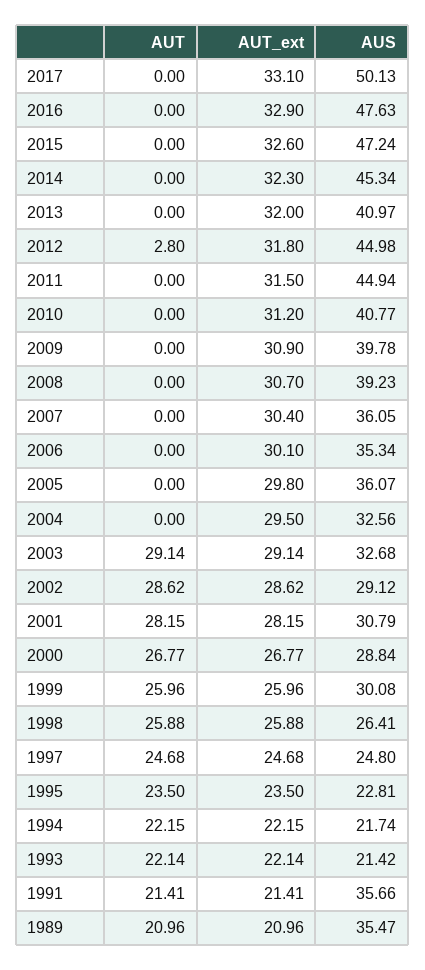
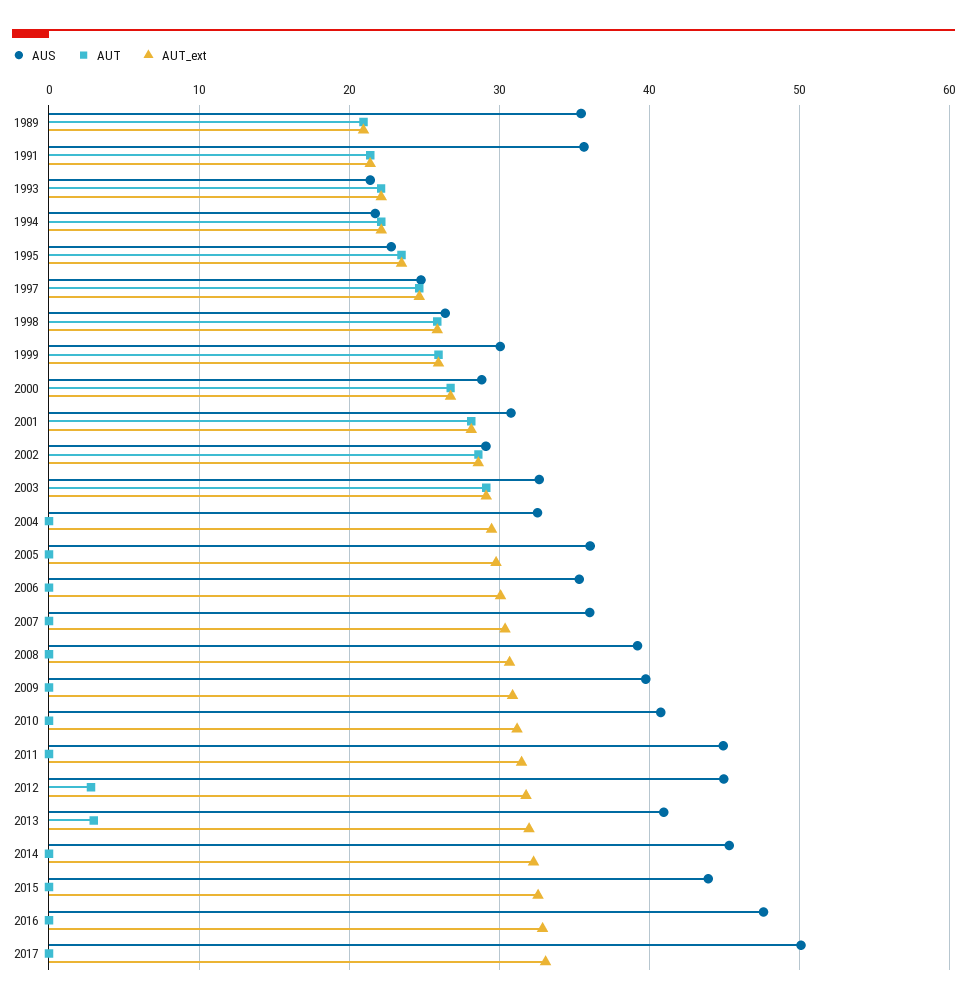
  {
    "AUT": {
      "2017": 0,
      "2016": 0,
      "2015": 0,
      "2014": 0,
-     "2013": 0,
+     "2013": 3,
      "2012": 2.8,
      "2011": 0,
      "2010": 0,
      "2009": 0,
      "2008": 0,
      "2007": 0,
      "2006": 0,
      "2005": 0,
      "2004": 0,
      "2003": 29.14,
      "2002": 28.62,
      "2001": 28.15,
      "2000": 26.77,
      "1999": 25.96,
      "1998": 25.88,
      "1997": 24.68,
      "1995": 23.5,
      "1994": 22.15,
      "1993": 22.14,
      "1991": 21.41,
      "1989": 20.96
    },
    "AUT_ext": {
      "2017": 33.1,
      "2016": 32.9,
      "2015": 32.6,
      "2014": 32.3,
      "2013": 32,
      "2012": 31.8,
      "2011": 31.5,
      "2010": 31.2,
      "2009": 30.9,
      "2008": 30.7,
      "2007": 30.4,
      "2006": 30.1,
      "2005": 29.8,
      "2004": 29.5,
      "2003": 29.14,
      "2002": 28.62,
      "2001": 28.15,
      "2000": 26.77,
      "1999": 25.96,
      "1998": 25.88,
      "1997": 24.68,
      "1995": 23.5,
      "1994": 22.15,
      "1993": 22.14,
      "1991": 21.41,
      "1989": 20.96
    },
    "AUS": {
      "2017": 50.13,
      "2016": 47.63,
-     "2015": 47.24,
+     "2015": 44,
      "2014": 45.34,
      "2013": 40.97,
      "2012": 44.98,
      "2011": 44.94,
      "2010": 40.77,
      "2009": 39.78,
      "2008": 39.23,
      "2007": 36.05,
      "2006": 35.34,
      "2005": 36.07,
      "2004": 32.56,
      "2003": 32.68,
      "2002": 29.12,
      "2001": 30.79,
      "2000": 28.84,
      "1999": 30.08,
      "1998": 26.41,
      "1997": 24.8,
      "1995": 22.81,
      "1994": 21.74,
      "1993": 21.42,
      "1991": 35.66,
      "1989": 35.47
    }
  }

